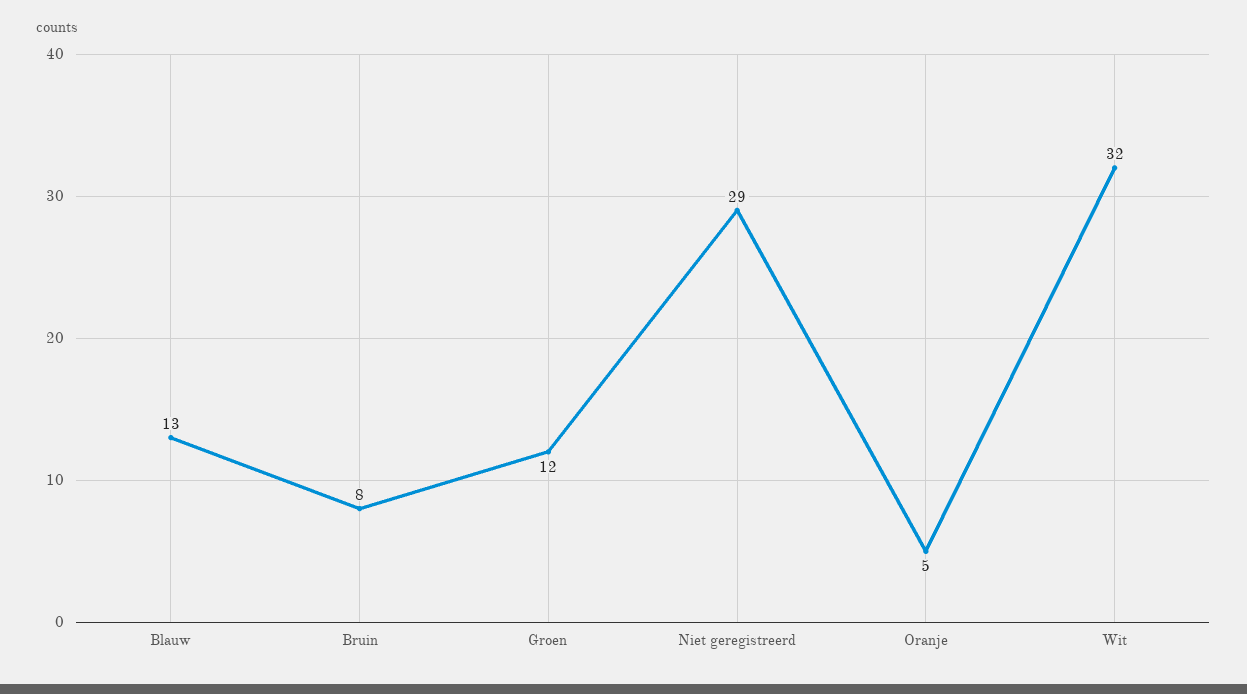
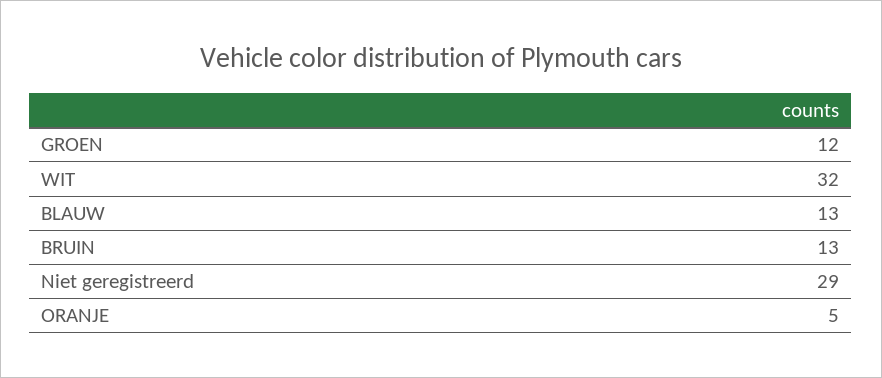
  {
    "Blauw": 13,
-   "Bruin": 8,
+   "Bruin": 13,
    "Groen": 12,
    "Niet geregistreerd": 29,
    "Oranje": 5,
    "Wit": 32
  }

